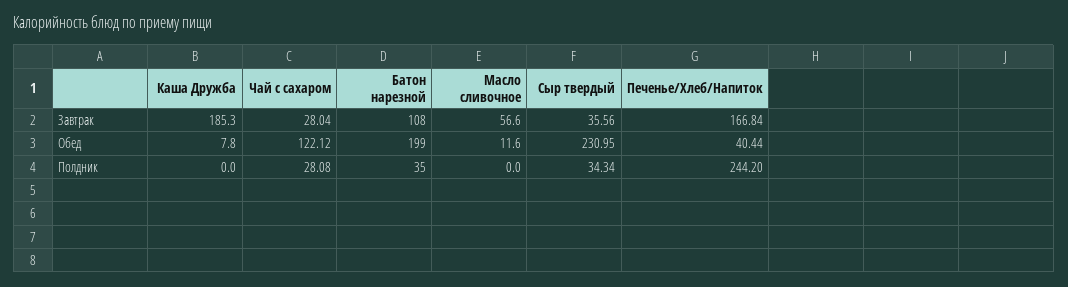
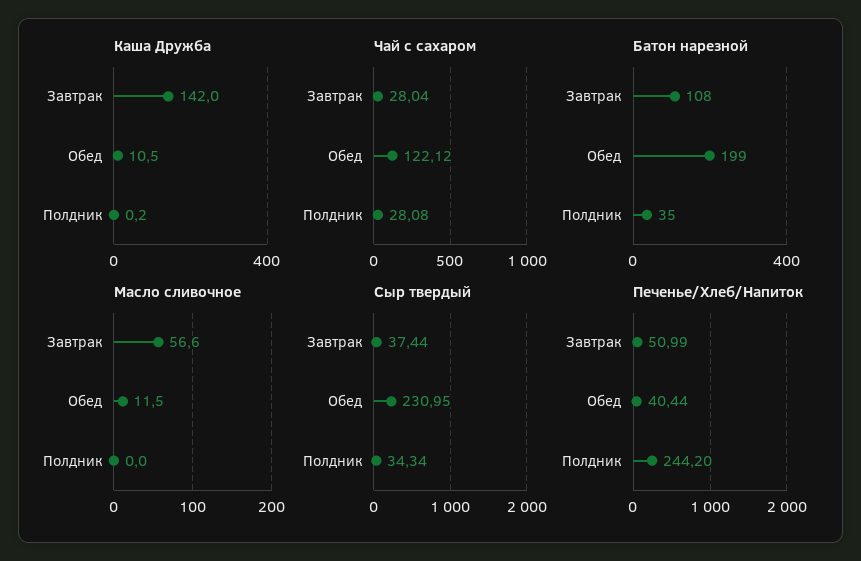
  {
    "Каша Дружба": {
-     "Завтрак": 185.3,
+     "Завтрак": 142,
-     "Обед": 7.8,
+     "Обед": 10.5,
-     "Полдник": 0
+     "Полдник": 0.2
    },
    "Чай с сахаром": {
      "Завтрак": 28.04,
      "Обед": 122.12,
      "Полдник": 28.08
    },
    "Батон нарезной": {
      "Завтрак": 108,
      "Обед": 199,
      "Полдник": 35
    },
    "Масло сливочное": {
      "Завтрак": 56.6,
-     "Обед": 11.6,
+     "Обед": 11.5,
      "Полдник": 0
    },
    "Сыр твердый": {
-     "Завтрак": 35.56,
+     "Завтрак": 37.44,
      "Обед": 230.95,
      "Полдник": 34.34
    },
    "Печенье/Хлеб/Напиток": {
-     "Завтрак": 166.84,
+     "Завтрак": 50.99,
      "Обед": 40.44,
      "Полдник": 244.2
    }
  }

